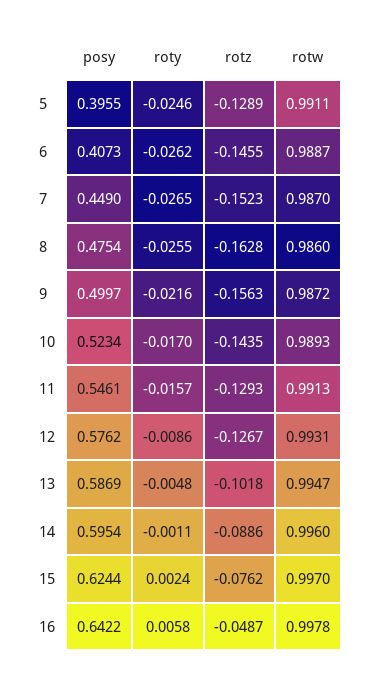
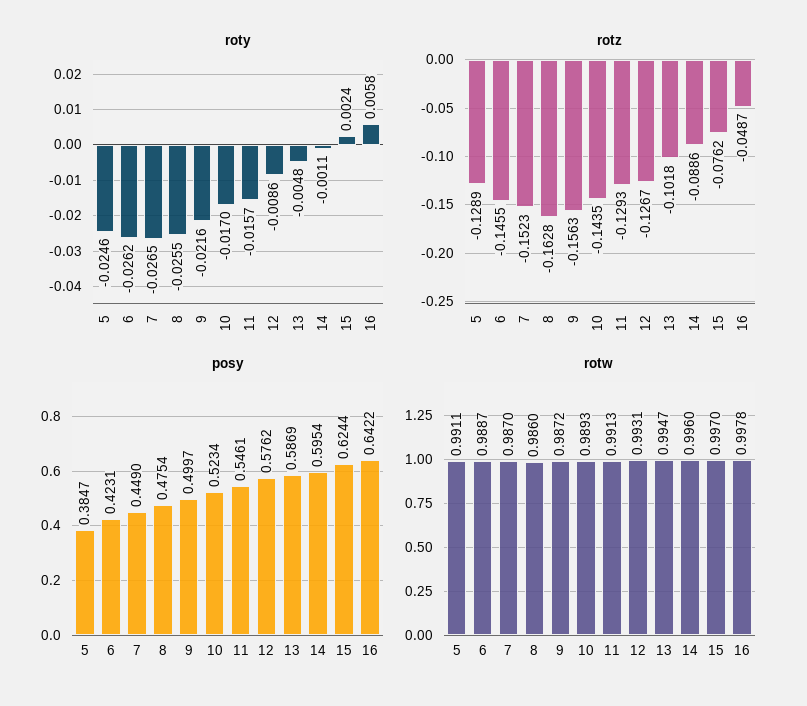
  {
    "posy": {
-     "5": 0.3955,
+     "5": 0.3847,
-     "6": 0.4073,
+     "6": 0.4231,
      "7": 0.449,
      "8": 0.4754,
      "9": 0.4997,
      "10": 0.5234,
      "11": 0.5461,
      "12": 0.5762,
      "13": 0.5869,
      "14": 0.5954,
      "15": 0.6244,
      "16": 0.6422
    },
    "roty": {
      "5": -0.0246,
      "6": -0.0262,
      "7": -0.0265,
      "8": -0.0255,
      "9": -0.0216,
      "10": -0.017,
      "11": -0.0157,
      "12": -0.0086,
      "13": -0.0048,
      "14": -0.0011,
      "15": 0.0024,
      "16": 0.0058
    },
    "rotz": {
      "5": -0.1289,
      "6": -0.1455,
      "7": -0.1523,
      "8": -0.1628,
      "9": -0.1563,
      "10": -0.1435,
      "11": -0.1293,
      "12": -0.1267,
      "13": -0.1018,
      "14": -0.0886,
      "15": -0.0762,
      "16": -0.0487
    },
    "rotw": {
      "5": 0.9911,
      "6": 0.9887,
      "7": 0.987,
      "8": 0.986,
      "9": 0.9872,
      "10": 0.9893,
      "11": 0.9913,
      "12": 0.9931,
      "13": 0.9947,
      "14": 0.996,
      "15": 0.997,
      "16": 0.9978
    }
  }

